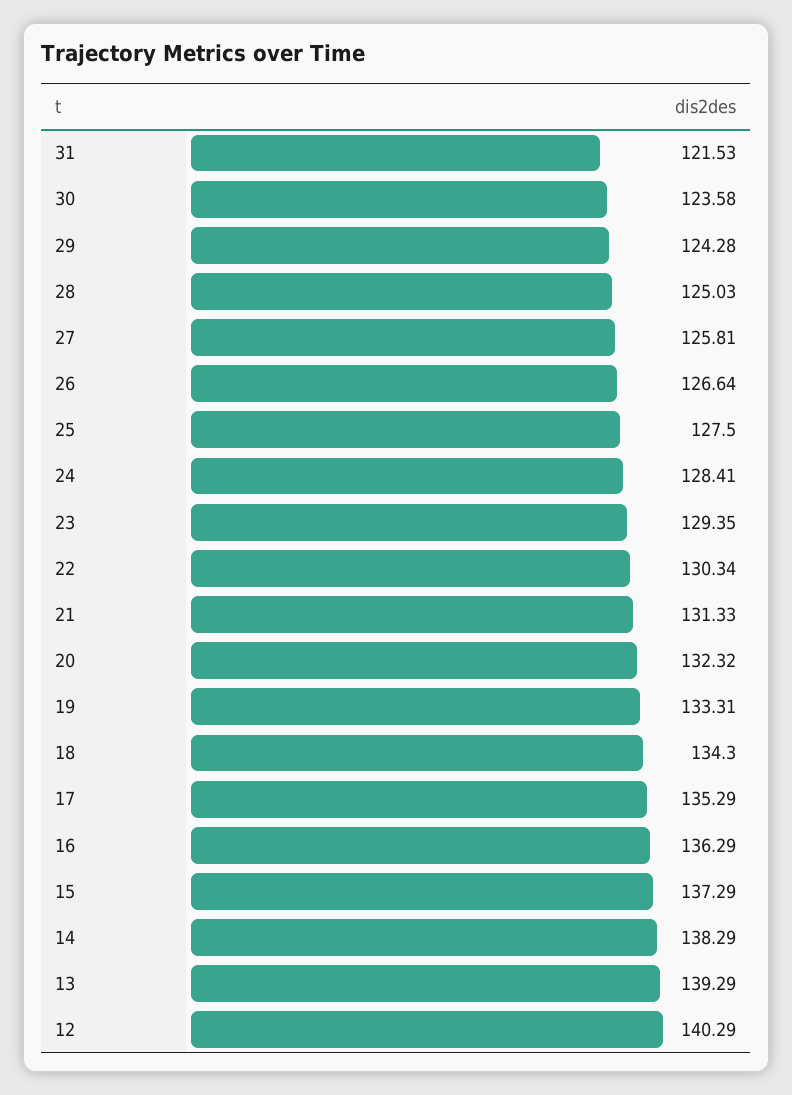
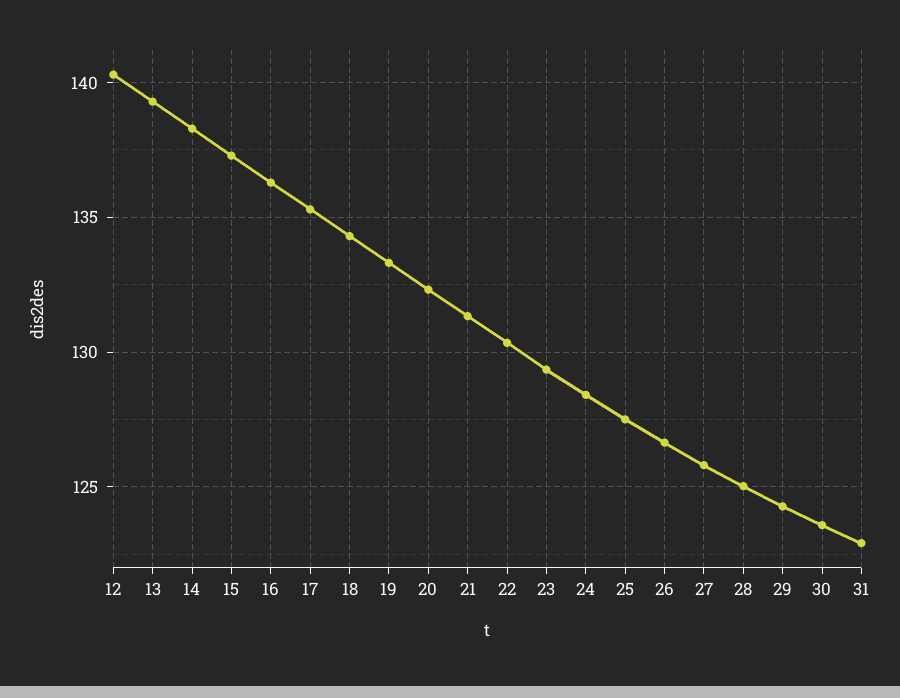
  {
-   "31": 121.53,
+   "31": 123,
    "30": 123.58,
    "29": 124.28,
    "28": 125.03,
    "27": 125.81,
    "26": 126.64,
    "25": 127.5,
    "24": 128.41,
    "23": 129.35,
    "22": 130.34,
    "21": 131.33,
    "20": 132.32,
    "19": 133.31,
    "18": 134.3,
    "17": 135.29,
    "16": 136.29,
    "15": 137.29,
    "14": 138.29,
    "13": 139.29,
    "12": 140.29
  }

